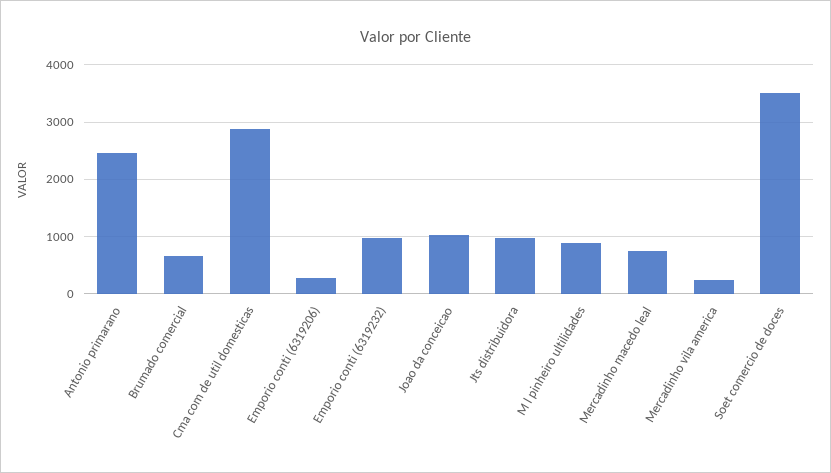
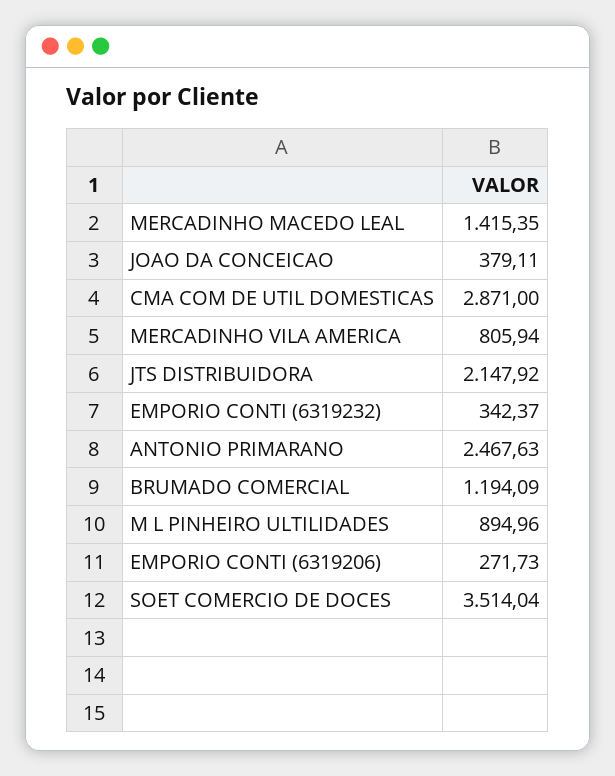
  {
    "Antonio primarano": 2467.63,
-   "Brumado comercial": 600,
+   "Brumado comercial": 1194.09,
    "Cma com de util domesticas": 2871,
    "Emporio conti (6319206)": 271.73,
-   "Emporio conti (6319232)": 1000,
+   "Emporio conti (6319232)": 342.37,
-   "Joao da conceicao": 1000,
+   "Joao da conceicao": 379.11,
-   "Jts distribuidora": 1000,
+   "Jts distribuidora": 2147.92,
    "M l pinheiro ultilidades": 894.96,
-   "Mercadinho macedo leal": 800,
+   "Mercadinho macedo leal": 1415.35,
-   "Mercadinho vila america": 200,
+   "Mercadinho vila america": 805.94,
    "Soet comercio de doces": 3514.04
  }

